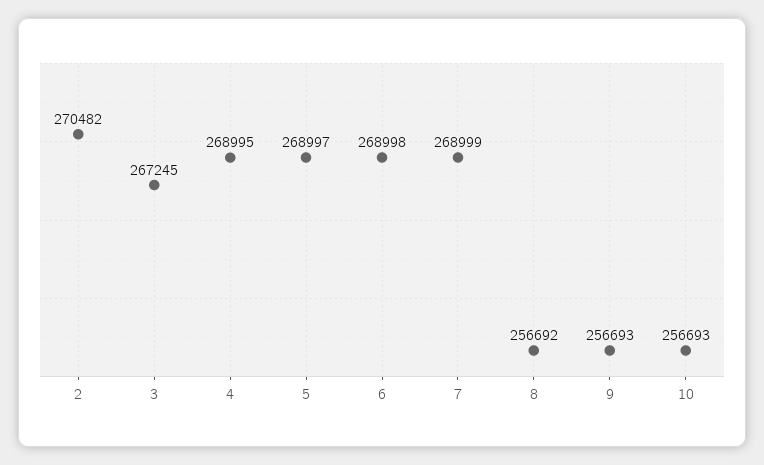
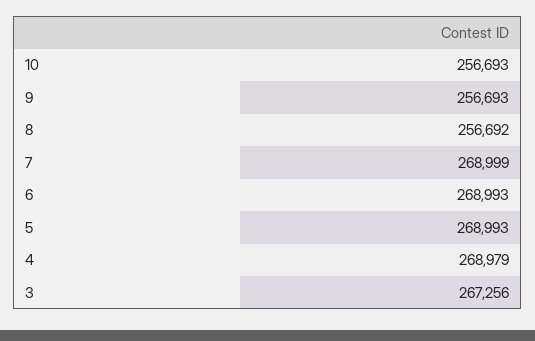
  {
-   "2": 270482,
-   "3": 267245,
+   "3": 267256,
-   "4": 268995,
+   "4": 268979,
-   "5": 268997,
+   "5": 268993,
-   "6": 268998,
+   "6": 268993,
    "7": 268999,
    "8": 256692,
    "9": 256693,
    "10": 256693
  }

